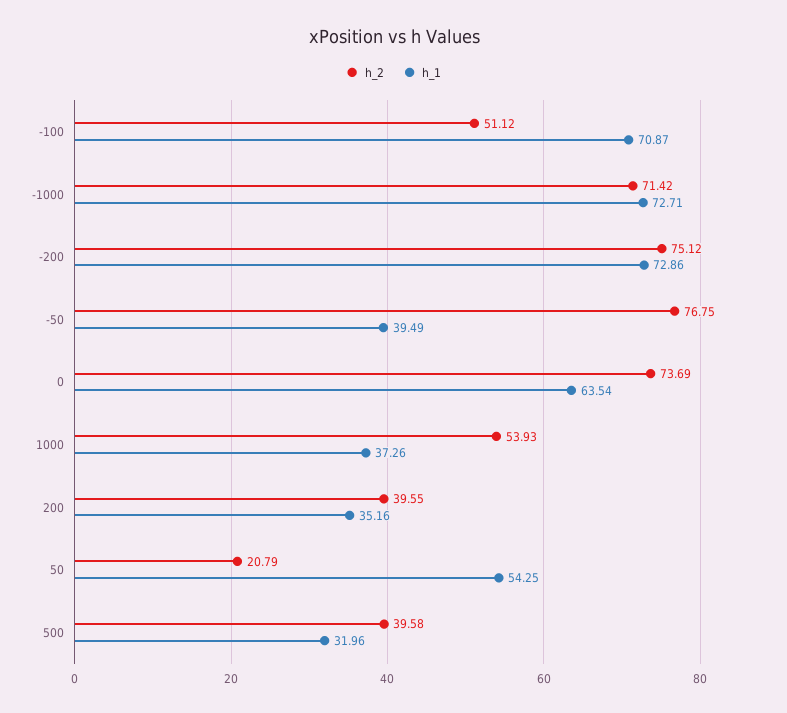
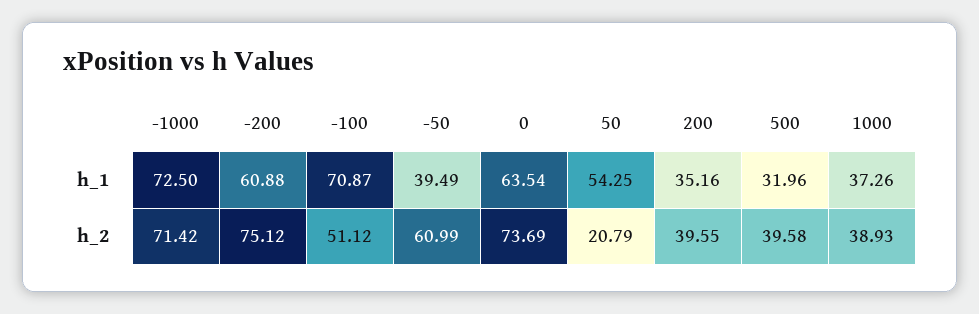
  {
    "h_2": {
      "-100": 51.12,
      "-1000": 71.42,
      "-200": 75.12,
-     "-50": 76.75,
+     "-50": 60.99,
      "0": 73.69,
-     "1000": 53.93,
+     "1000": 38.93,
      "200": 39.55,
      "50": 20.79,
      "500": 39.58
    },
    "h_1": {
      "-100": 70.87,
-     "-1000": 72.71,
+     "-1000": 72.5,
-     "-200": 72.86,
+     "-200": 60.88,
      "-50": 39.49,
      "0": 63.54,
      "1000": 37.26,
      "200": 35.16,
      "50": 54.25,
      "500": 31.96
    }
  }

